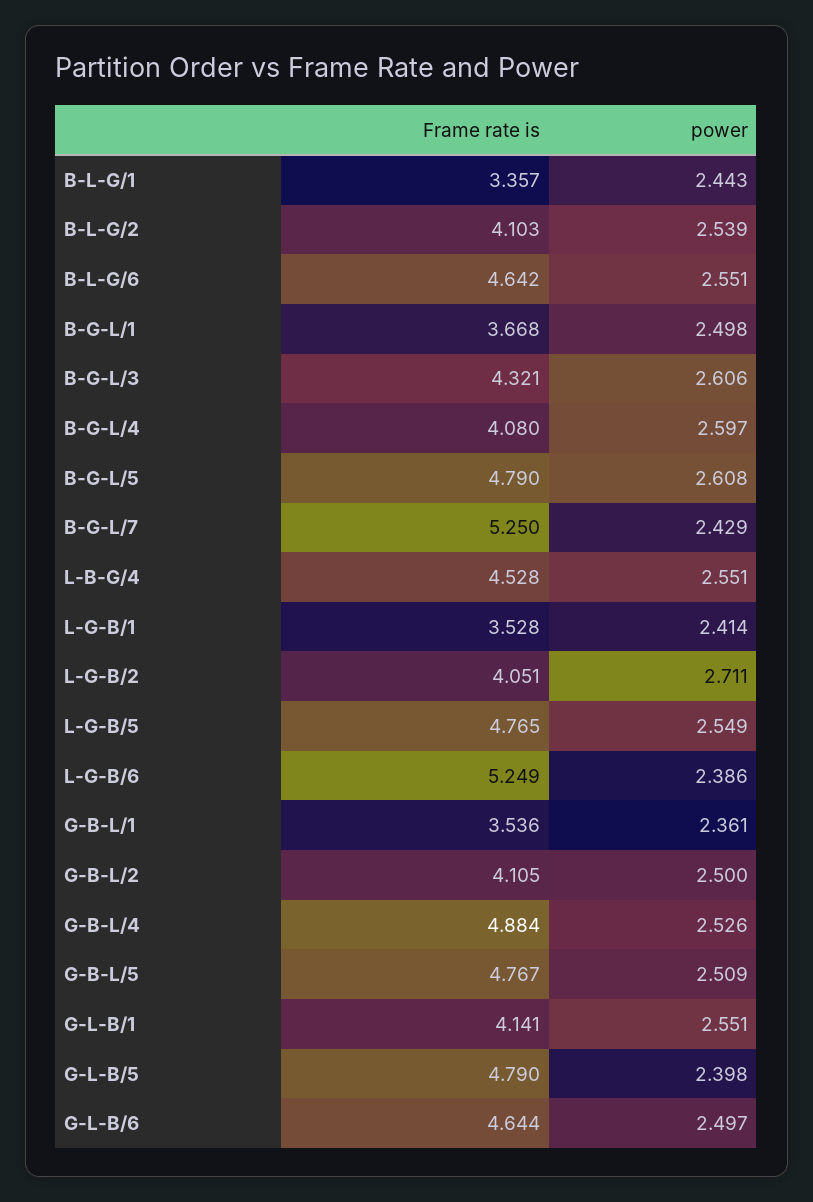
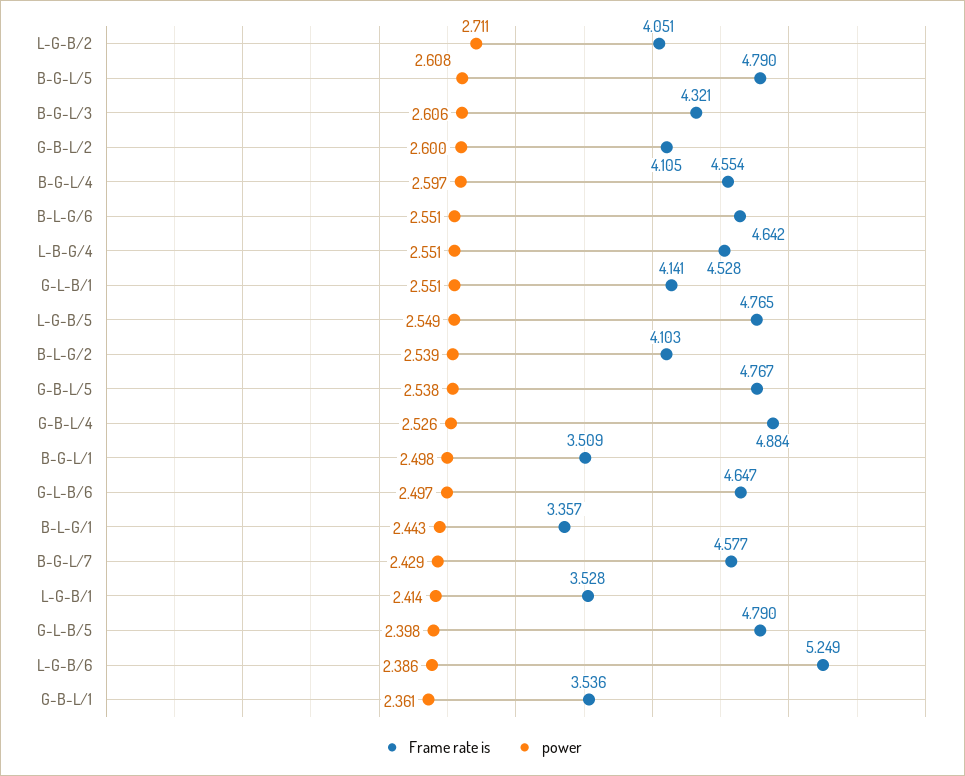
  {
    "Frame rate is": {
      "B-L-G/1": 3.357,
      "B-L-G/2": 4.103,
      "B-L-G/6": 4.642,
-     "B-G-L/1": 3.668,
+     "B-G-L/1": 3.509,
      "B-G-L/3": 4.321,
-     "B-G-L/4": 4.08,
+     "B-G-L/4": 4.554,
      "B-G-L/5": 4.79,
-     "B-G-L/7": 5.25,
+     "B-G-L/7": 4.577,
      "L-B-G/4": 4.528,
      "L-G-B/1": 3.528,
      "L-G-B/2": 4.051,
      "L-G-B/5": 4.765,
      "L-G-B/6": 5.249,
      "G-B-L/1": 3.536,
      "G-B-L/2": 4.105,
      "G-B-L/4": 4.884,
      "G-B-L/5": 4.767,
      "G-L-B/1": 4.141,
      "G-L-B/5": 4.79,
-     "G-L-B/6": 4.644
+     "G-L-B/6": 4.647
    },
    "power": {
      "B-L-G/1": 2.443,
      "B-L-G/2": 2.539,
      "B-L-G/6": 2.551,
      "B-G-L/1": 2.498,
      "B-G-L/3": 2.606,
      "B-G-L/4": 2.597,
      "B-G-L/5": 2.608,
      "B-G-L/7": 2.429,
      "L-B-G/4": 2.551,
      "L-G-B/1": 2.414,
      "L-G-B/2": 2.711,
      "L-G-B/5": 2.549,
      "L-G-B/6": 2.386,
      "G-B-L/1": 2.361,
-     "G-B-L/2": 2.5,
+     "G-B-L/2": 2.6,
      "G-B-L/4": 2.526,
-     "G-B-L/5": 2.509,
+     "G-B-L/5": 2.538,
      "G-L-B/1": 2.551,
      "G-L-B/5": 2.398,
      "G-L-B/6": 2.497
    }
  }

